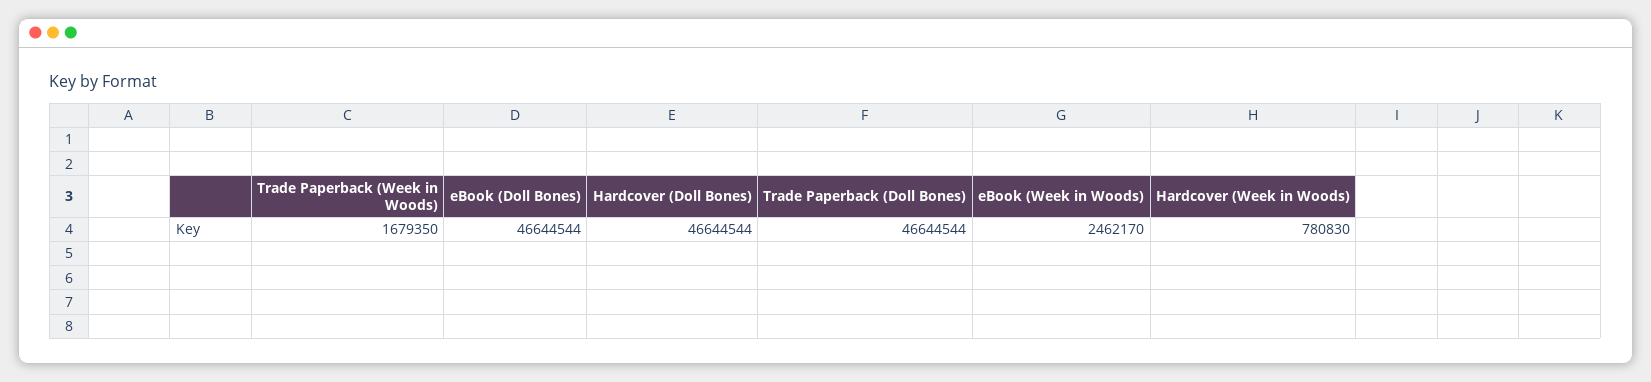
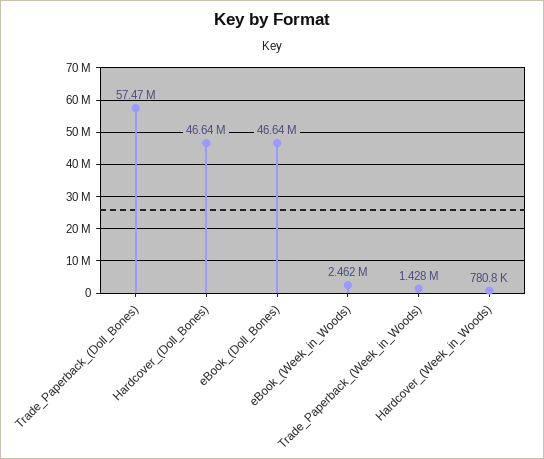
  {
-   "Trade Paperback (Week in Woods)": 1679350,
+   "Trade Paperback (Week in Woods)": 1428000,
    "eBook (Doll Bones)": 46644544,
    "Hardcover (Doll Bones)": 46644544,
-   "Trade Paperback (Doll Bones)": 46644544,
+   "Trade Paperback (Doll Bones)": 57470000,
    "eBook (Week in Woods)": 2462170,
    "Hardcover (Week in Woods)": 780830
  }

